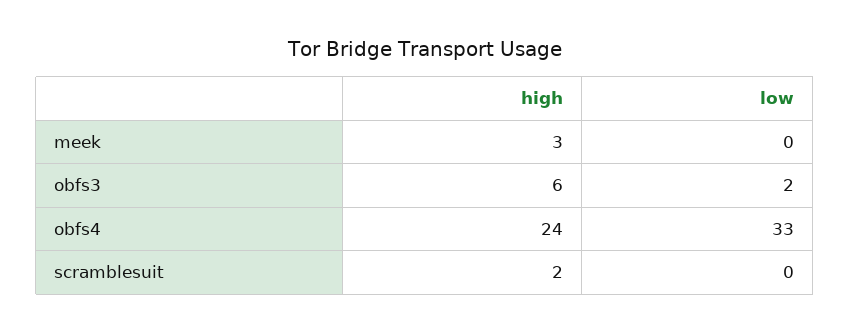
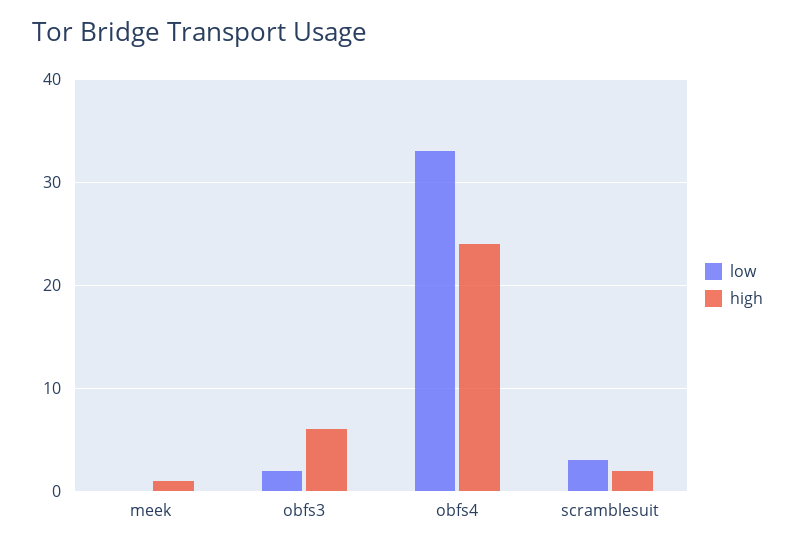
  {
    "high": {
-     "meek": 3,
+     "meek": 1,
      "obfs3": 6,
      "obfs4": 24,
      "scramblesuit": 2
    },
    "low": {
      "meek": 0,
      "obfs3": 2,
      "obfs4": 33,
-     "scramblesuit": 0
+     "scramblesuit": 3
    }
  }

